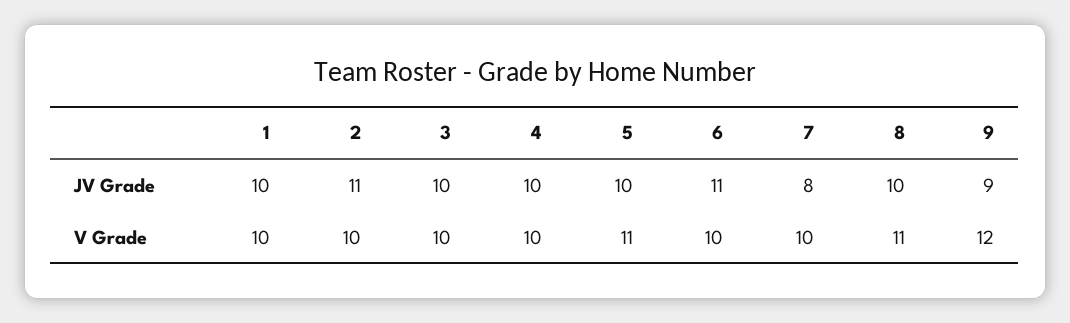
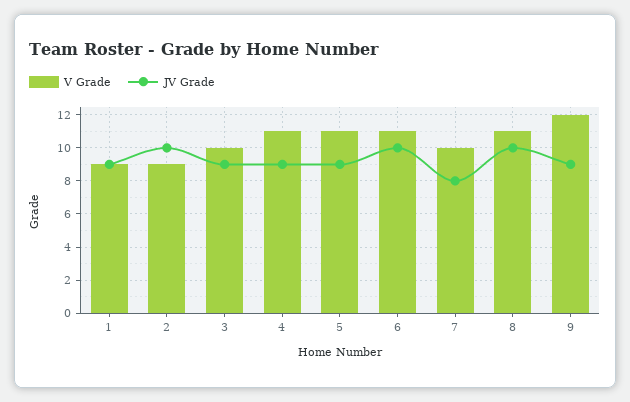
  {
    "JV Grade": {
-     "1": 10,
+     "1": 9,
-     "2": 11,
+     "2": 10,
-     "3": 10,
+     "3": 9,
-     "4": 10,
+     "4": 9,
-     "5": 10,
+     "5": 9,
-     "6": 11,
+     "6": 10,
      "7": 8,
      "8": 10,
      "9": 9
    },
    "V Grade": {
-     "1": 10,
+     "1": 9,
-     "2": 10,
+     "2": 9,
      "3": 10,
-     "4": 10,
+     "4": 11,
      "5": 11,
-     "6": 10,
+     "6": 11,
      "7": 10,
      "8": 11,
      "9": 12
    }
  }

